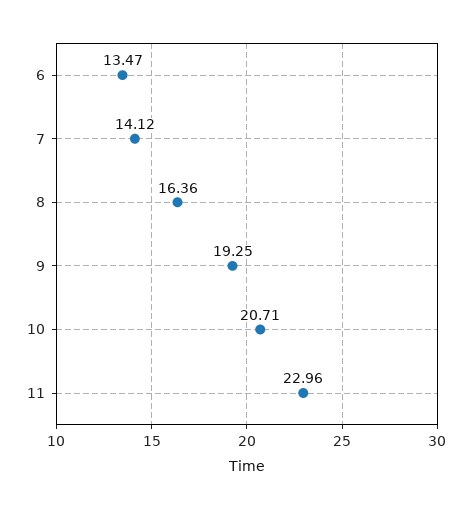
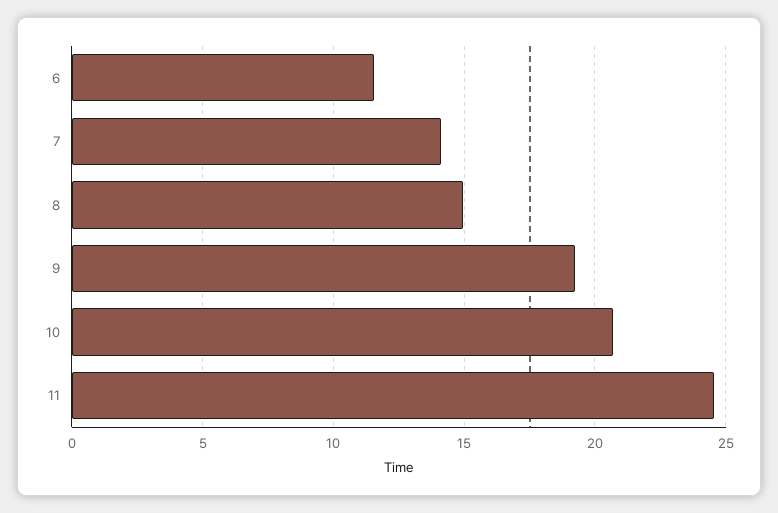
  {
-   "6": 13.47,
+   "6": 11.5,
    "7": 14.12,
-   "8": 16.36,
+   "8": 15,
    "9": 19.25,
    "10": 20.71,
-   "11": 22.96
+   "11": 24.5
  }

